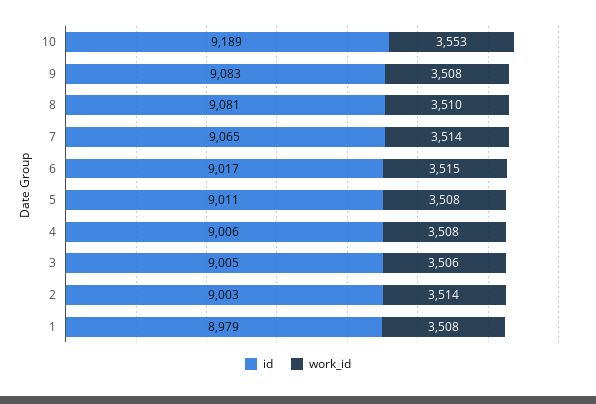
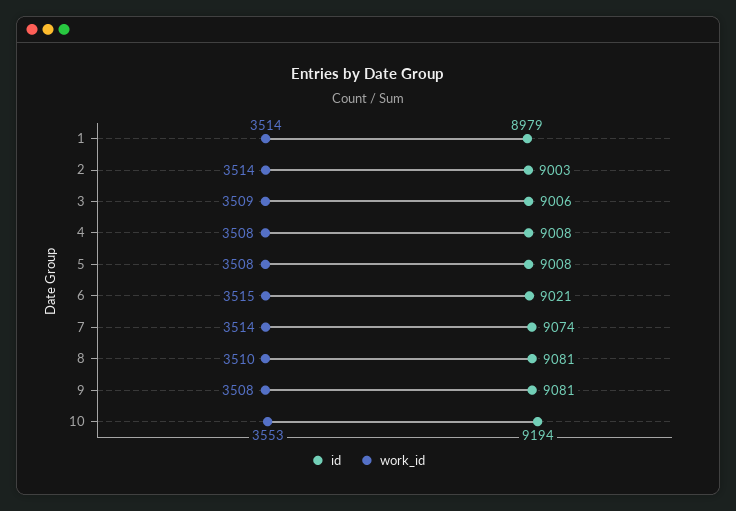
  {
    "id": {
-     "10": 9189,
+     "10": 9194,
-     "9": 9083,
+     "9": 9081,
      "8": 9081,
-     "7": 9065,
+     "7": 9074,
-     "6": 9017,
+     "6": 9021,
-     "5": 9011,
+     "5": 9008,
-     "4": 9006,
+     "4": 9008,
-     "3": 9005,
+     "3": 9006,
      "2": 9003,
      "1": 8979
    },
    "work_id": {
      "10": 3553,
      "9": 3508,
      "8": 3510,
      "7": 3514,
      "6": 3515,
      "5": 3508,
      "4": 3508,
-     "3": 3506,
+     "3": 3509,
      "2": 3514,
-     "1": 3508
+     "1": 3514
    }
  }

